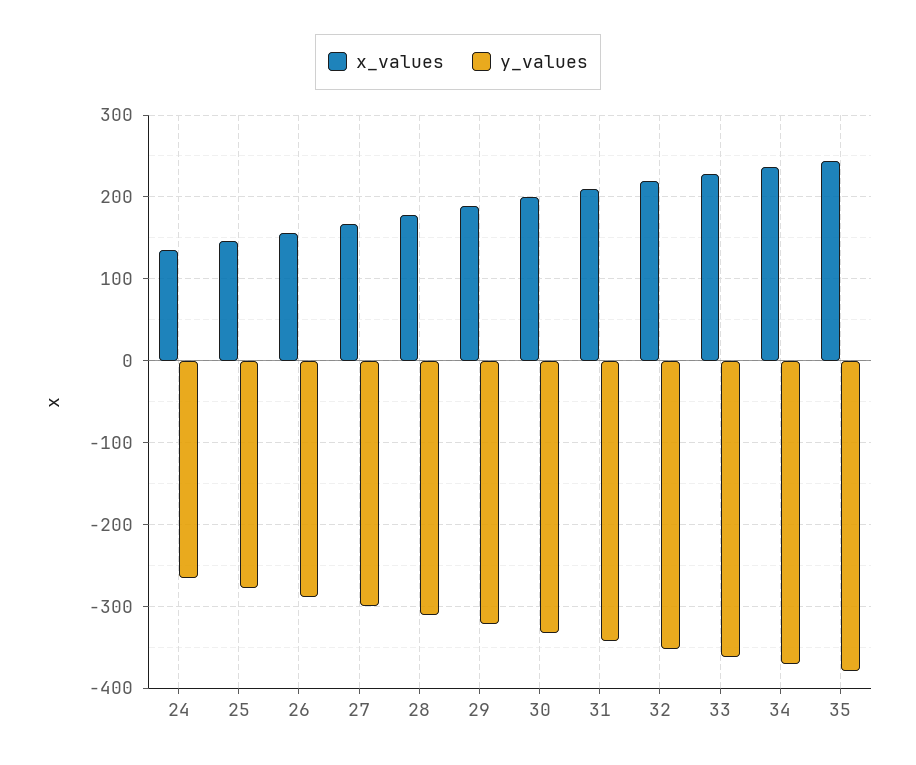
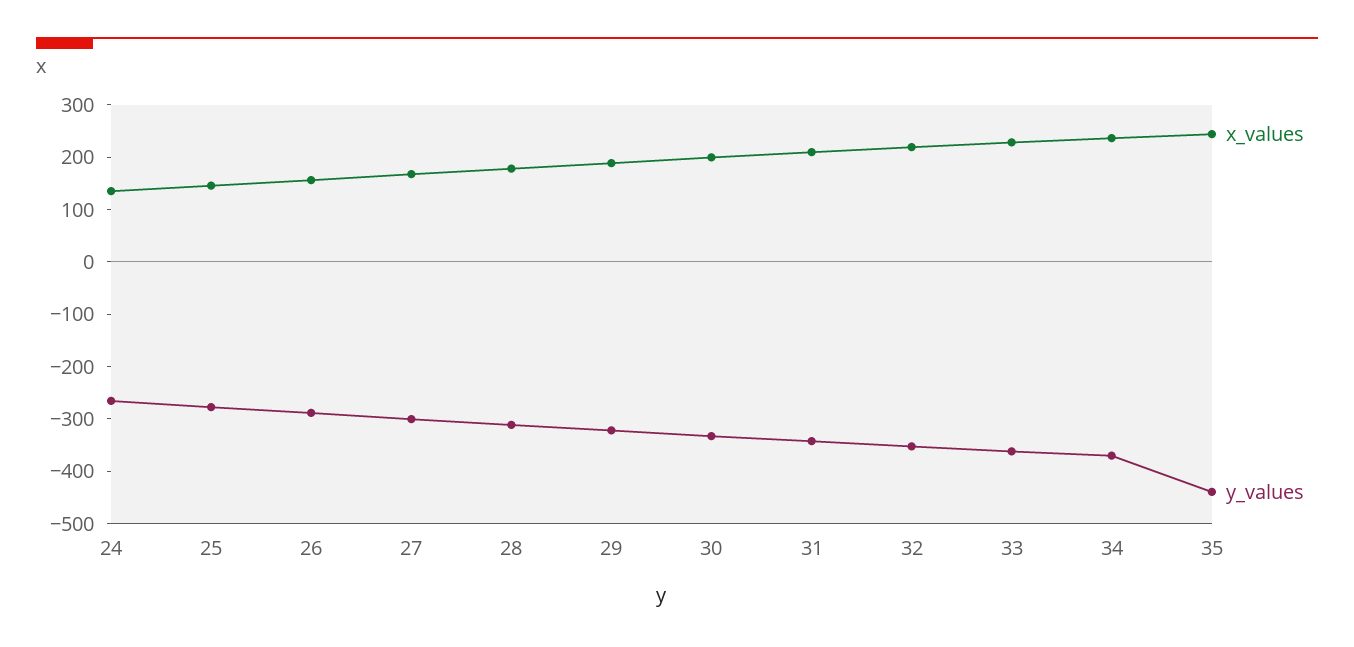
  {
    "x_values": {
      "24": 130,
      "25": 150,
      "26": 160,
      "27": 170,
      "28": 180,
      "29": 190,
      "30": 200,
      "31": 210,
      "32": 220,
      "33": 230,
      "34": 240,
      "35": 240
    },
    "y_values": {
      "24": -270,
      "25": -280,
      "26": -290,
      "27": -300,
      "28": -310,
      "29": -320,
      "30": -330,
      "31": -340,
      "32": -350,
      "33": -360,
      "34": -370,
-     "35": -380
+     "35": -440
    }
  }

